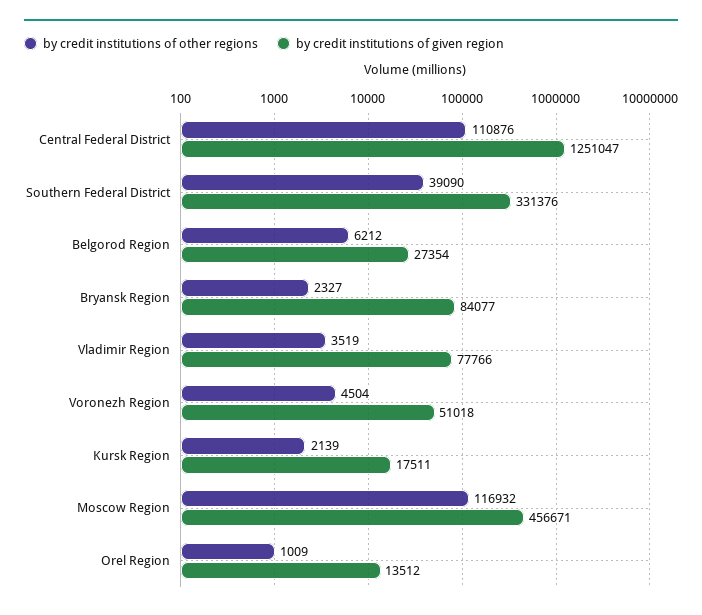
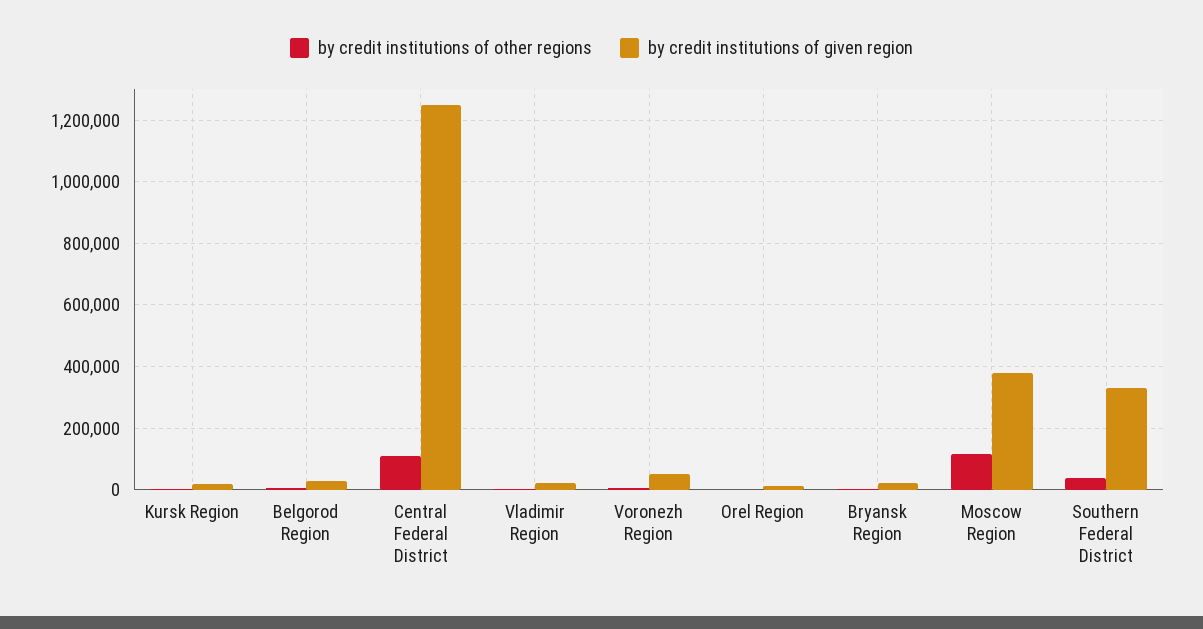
  {
    "by credit institutions of other regions": {
      "Central Federal District": 110876,
      "Southern Federal District": 39090,
      "Belgorod Region": 6212,
      "Bryansk Region": 2327,
      "Vladimir Region": 3519,
      "Voronezh Region": 4504,
      "Kursk Region": 2139,
      "Moscow Region": 116932,
      "Orel Region": 1009
    },
    "by credit institutions of given region": {
      "Central Federal District": 1251047,
      "Southern Federal District": 331376,
      "Belgorod Region": 27354,
-     "Bryansk Region": 84077,
+     "Bryansk Region": 20000,
-     "Vladimir Region": 77766,
+     "Vladimir Region": 20000,
      "Voronezh Region": 51018,
      "Kursk Region": 17511,
-     "Moscow Region": 456671,
+     "Moscow Region": 380000,
      "Orel Region": 13512
    }
  }

